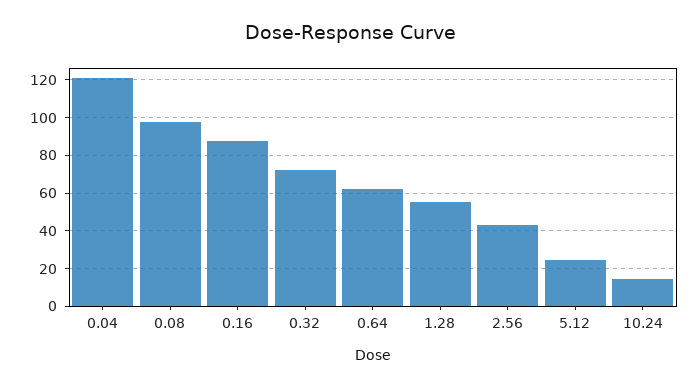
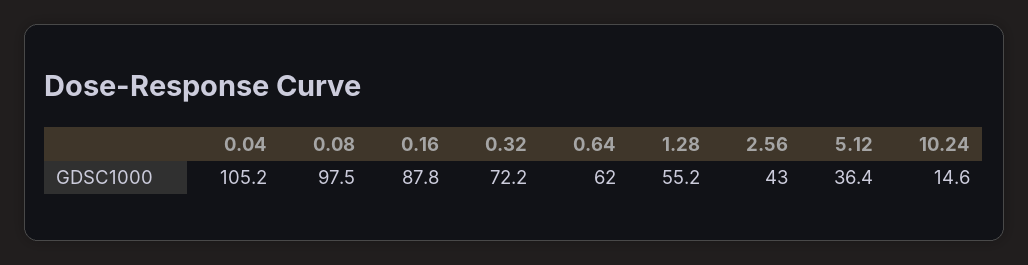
  {
-   "0.04": 120,
+   "0.04": 105.2,
    "0.08": 97.5,
    "0.16": 87.8,
    "0.32": 72.2,
    "0.64": 62,
    "1.28": 55.2,
    "2.56": 43,
-   "5.12": 25,
+   "5.12": 36.4,
    "10.24": 14.6
  }

